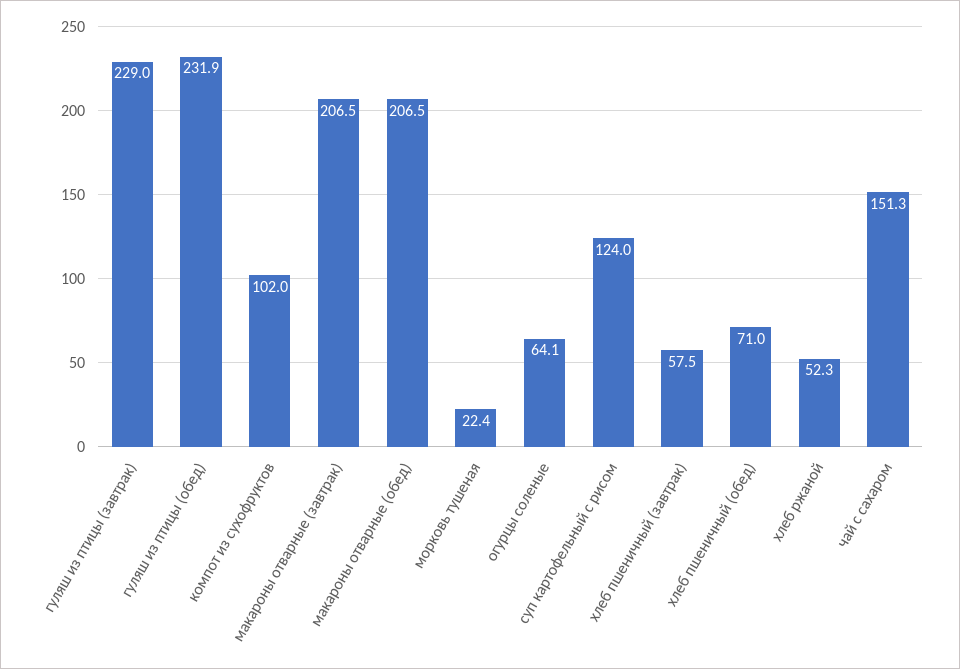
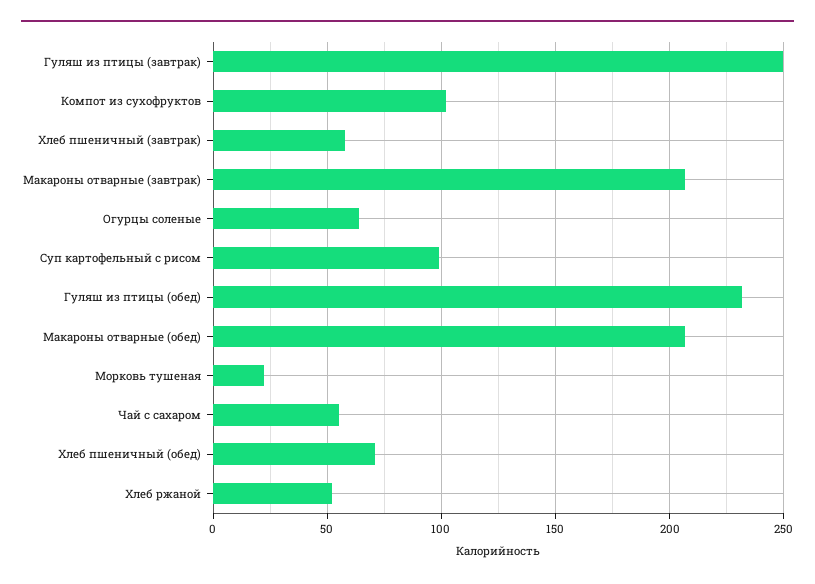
  {
-   "гуляш из птицы (завтрак)": 229,
+   "гуляш из птицы (завтрак)": 250,
    "гуляш из птицы (обед)": 231.9,
    "компот из сухофруктов": 102,
    "макароны отварные (завтрак)": 206.5,
    "макароны отварные (обед)": 206.5,
    "морковь тушеная": 22.4,
    "огурцы соленые": 64.1,
-   "суп картофельный с рисом": 124,
+   "суп картофельный с рисом": 100,
    "хлеб пшеничный (завтрак)": 57.5,
    "хлеб пшеничный (обед)": 71,
    "хлеб ржаной": 52.3,
-   "чай с сахаром": 151.3
+   "чай с сахаром": 55
  }

